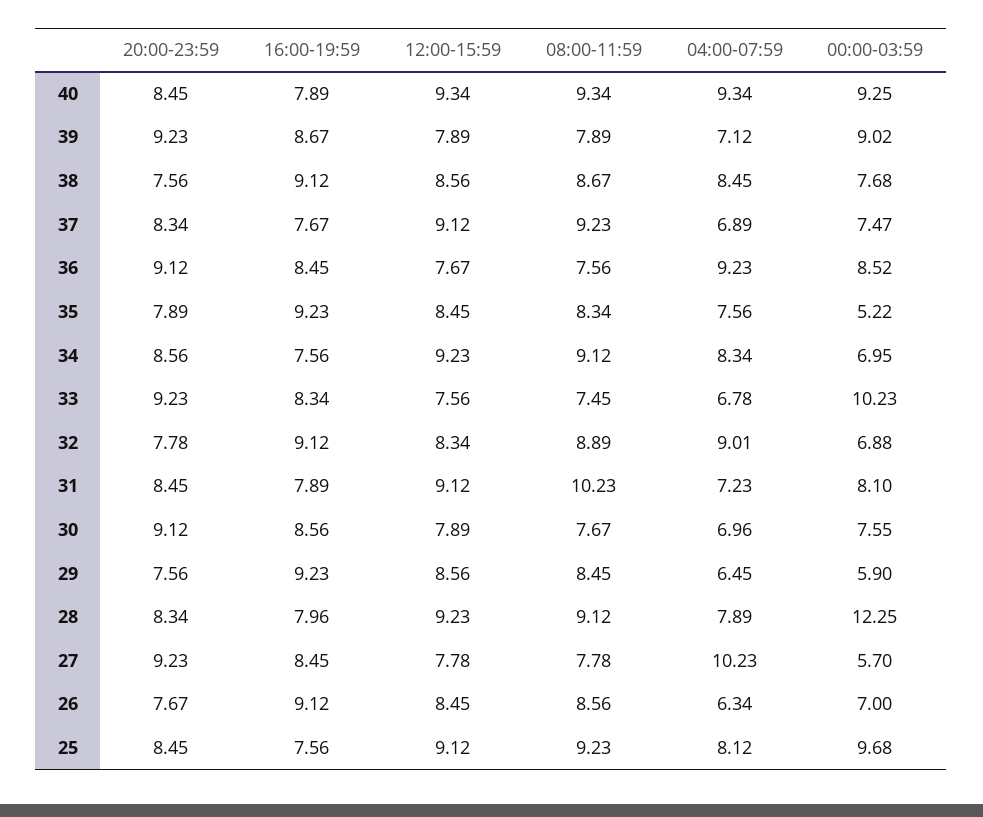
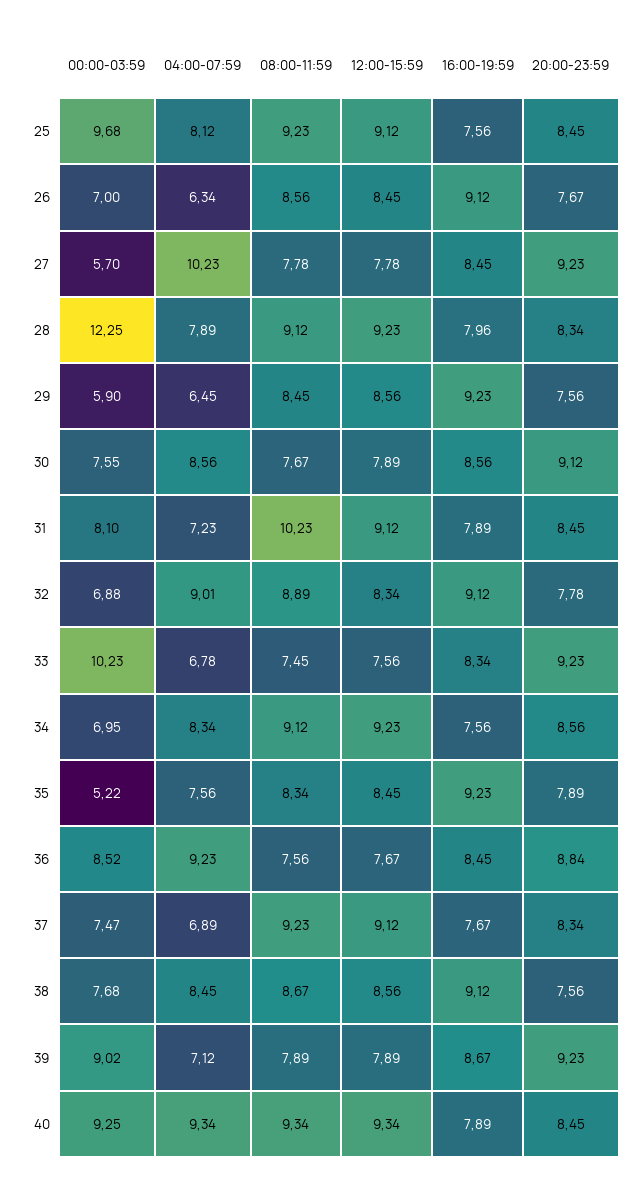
  {
    "20:00-23:59": {
      "40": 8.45,
      "39": 9.23,
      "38": 7.56,
      "37": 8.34,
-     "36": 9.12,
+     "36": 8.84,
      "35": 7.89,
      "34": 8.56,
      "33": 9.23,
      "32": 7.78,
      "31": 8.45,
      "30": 9.12,
      "29": 7.56,
      "28": 8.34,
      "27": 9.23,
      "26": 7.67,
      "25": 8.45
    },
    "16:00-19:59": {
      "40": 7.89,
      "39": 8.67,
      "38": 9.12,
      "37": 7.67,
      "36": 8.45,
      "35": 9.23,
      "34": 7.56,
      "33": 8.34,
      "32": 9.12,
      "31": 7.89,
      "30": 8.56,
      "29": 9.23,
      "28": 7.96,
      "27": 8.45,
      "26": 9.12,
      "25": 7.56
    },
    "12:00-15:59": {
      "40": 9.34,
      "39": 7.89,
      "38": 8.56,
      "37": 9.12,
      "36": 7.67,
      "35": 8.45,
      "34": 9.23,
      "33": 7.56,
      "32": 8.34,
      "31": 9.12,
      "30": 7.89,
      "29": 8.56,
      "28": 9.23,
      "27": 7.78,
      "26": 8.45,
      "25": 9.12
    },
    "08:00-11:59": {
      "40": 9.34,
      "39": 7.89,
      "38": 8.67,
      "37": 9.23,
      "36": 7.56,
      "35": 8.34,
      "34": 9.12,
      "33": 7.45,
      "32": 8.89,
      "31": 10.23,
      "30": 7.67,
      "29": 8.45,
      "28": 9.12,
      "27": 7.78,
      "26": 8.56,
      "25": 9.23
    },
    "04:00-07:59": {
      "40": 9.34,
      "39": 7.12,
      "38": 8.45,
      "37": 6.89,
      "36": 9.23,
      "35": 7.56,
      "34": 8.34,
      "33": 6.78,
      "32": 9.01,
      "31": 7.23,
-     "30": 6.96,
+     "30": 8.56,
      "29": 6.45,
      "28": 7.89,
      "27": 10.23,
      "26": 6.34,
      "25": 8.12
    },
    "00:00-03:59": {
      "40": 9.25,
      "39": 9.02,
      "38": 7.68,
      "37": 7.47,
      "36": 8.52,
      "35": 5.22,
      "34": 6.95,
      "33": 10.23,
      "32": 6.88,
      "31": 8.1,
      "30": 7.55,
      "29": 5.9,
      "28": 12.25,
      "27": 5.7,
      "26": 7,
      "25": 9.68
    }
  }

